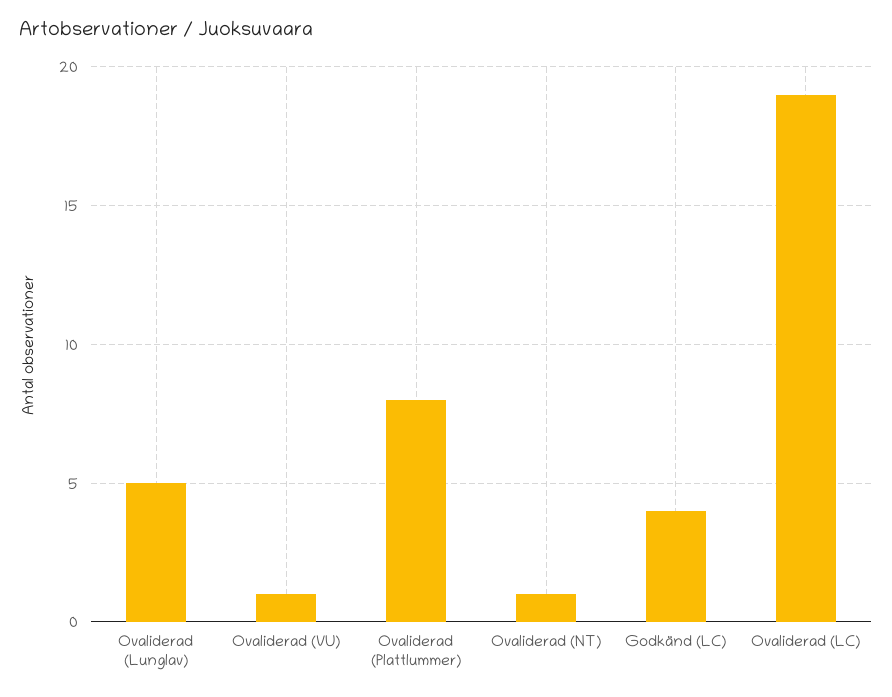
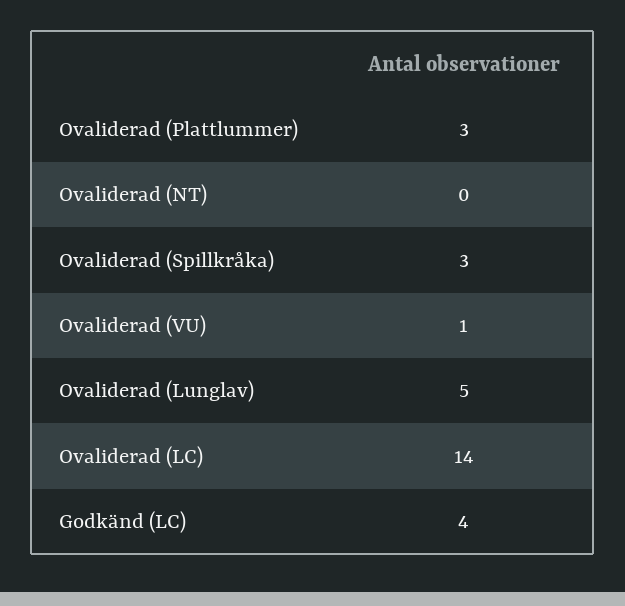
  {
    "Ovaliderad (Lunglav)": 5,
    "Ovaliderad (VU)": 1,
-   "Ovaliderad (Plattlummer)": 8,
+   "Ovaliderad (Plattlummer)": 3,
-   "Ovaliderad (NT)": 1,
+   "Ovaliderad (NT)": 0,
    "Godkänd (LC)": 4,
-   "Ovaliderad (LC)": 19
+   "Ovaliderad (LC)": 14,
+   "Ovaliderad (Spillkråka)": 3
  }

